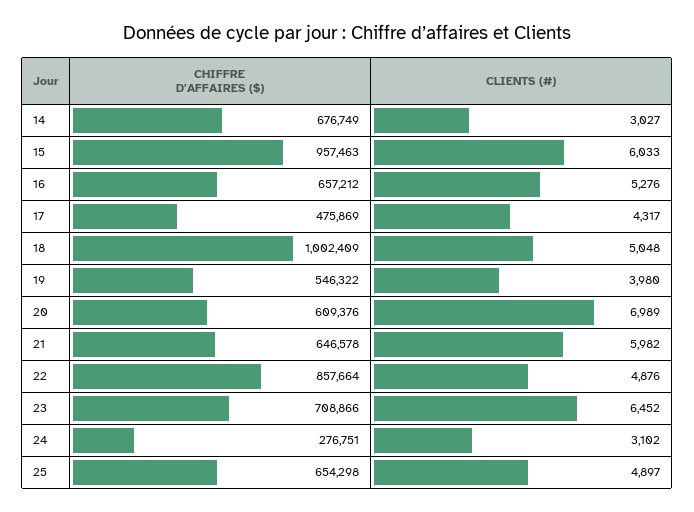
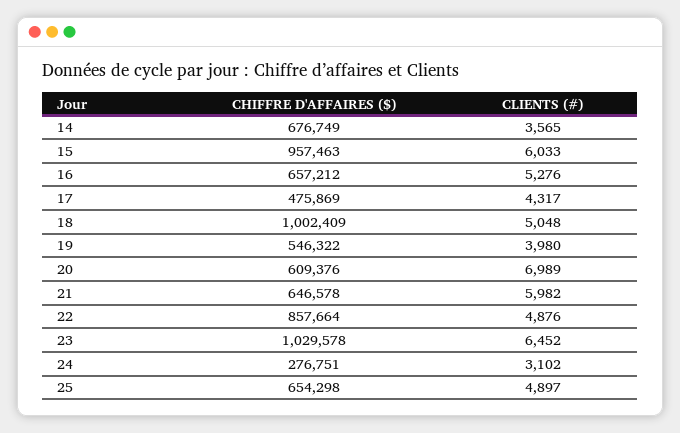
  {
    "CHIFFRE D'AFFAIRES ($)": {
      "14": 676749,
      "15": 957463,
      "16": 657212,
      "17": 475869,
      "18": 1002409,
      "19": 546322,
      "20": 609376,
      "21": 646578,
      "22": 857664,
-     "23": 708866,
+     "23": 1029578,
      "24": 276751,
      "25": 654298
    },
    "CLIENTS (#)": {
-     "14": 3027,
+     "14": 3565,
      "15": 6033,
      "16": 5276,
      "17": 4317,
      "18": 5048,
      "19": 3980,
      "20": 6989,
      "21": 5982,
      "22": 4876,
      "23": 6452,
      "24": 3102,
      "25": 4897
    }
  }

